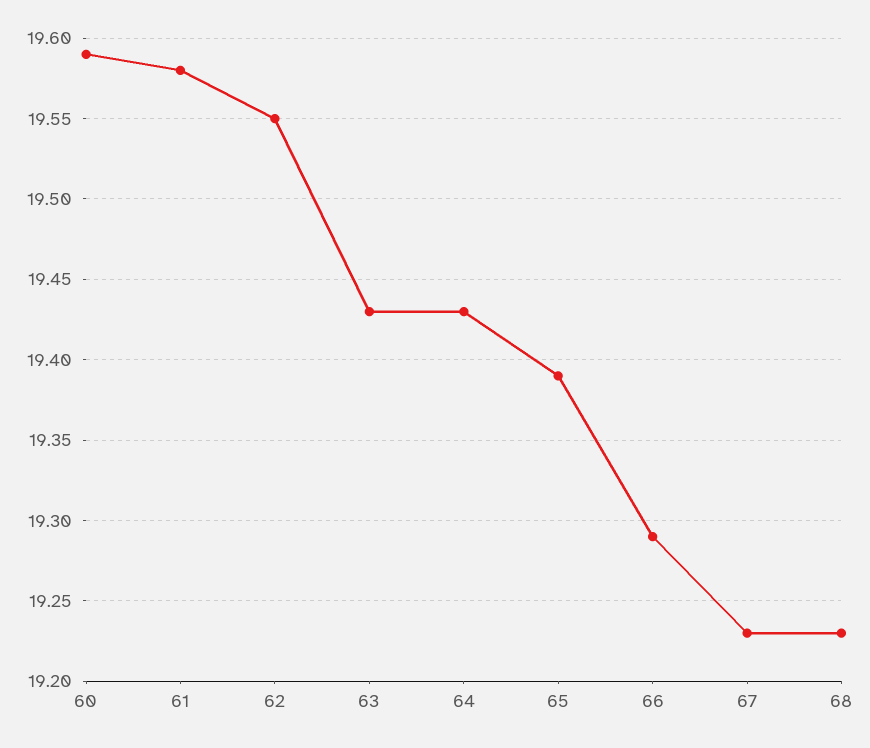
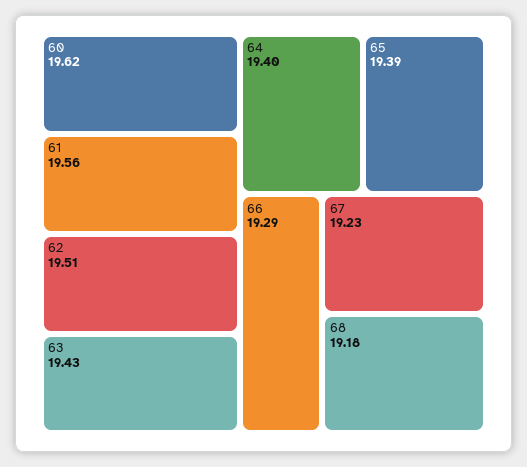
  {
-   "60": 19.59,
+   "60": 19.62,
-   "61": 19.58,
+   "61": 19.56,
-   "62": 19.55,
+   "62": 19.51,
    "63": 19.43,
-   "64": 19.43,
+   "64": 19.4,
    "65": 19.39,
    "66": 19.29,
    "67": 19.23,
-   "68": 19.23
+   "68": 19.18
  }

